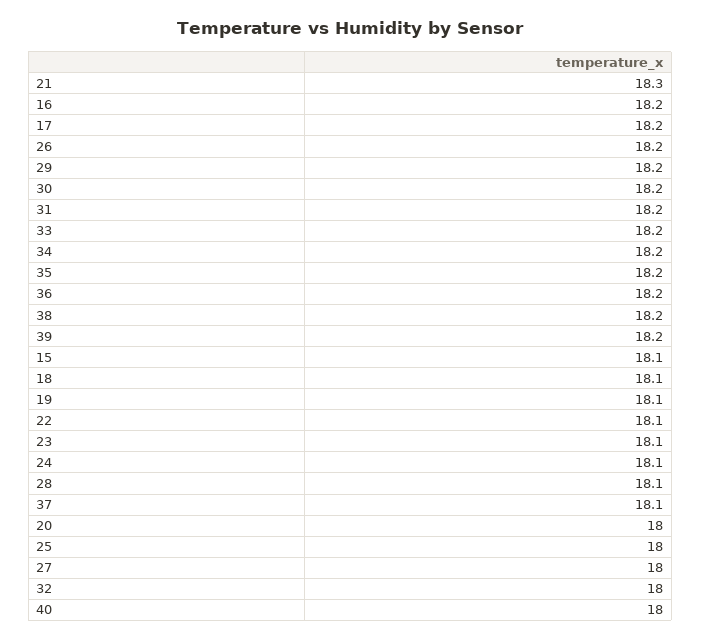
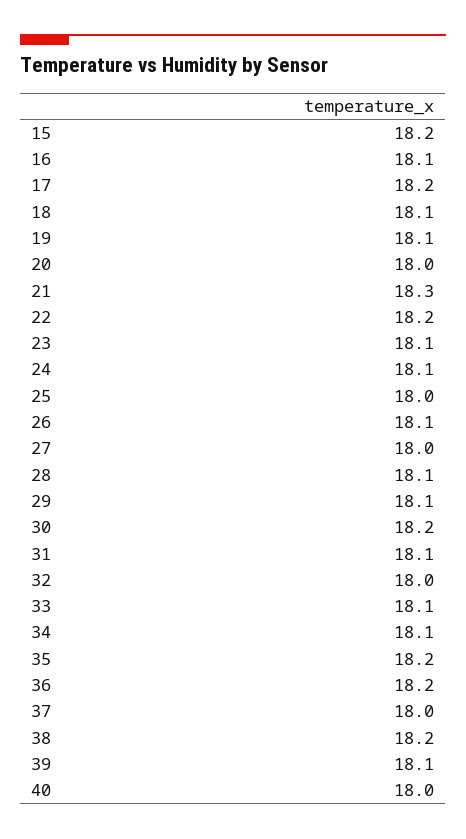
  {
    "21": 18.3,
-   "16": 18.2,
+   "16": 18.1,
    "17": 18.2,
-   "26": 18.2,
+   "26": 18.1,
-   "29": 18.2,
+   "29": 18.1,
    "30": 18.2,
-   "31": 18.2,
+   "31": 18.1,
-   "33": 18.2,
+   "33": 18.1,
-   "34": 18.2,
+   "34": 18.1,
    "35": 18.2,
    "36": 18.2,
    "38": 18.2,
-   "39": 18.2,
+   "39": 18.1,
-   "15": 18.1,
+   "15": 18.2,
    "18": 18.1,
    "19": 18.1,
-   "22": 18.1,
+   "22": 18.2,
    "23": 18.1,
    "24": 18.1,
    "28": 18.1,
-   "37": 18.1,
+   "37": 18,
    "20": 18,
    "25": 18,
    "27": 18,
    "32": 18,
    "40": 18
  }

